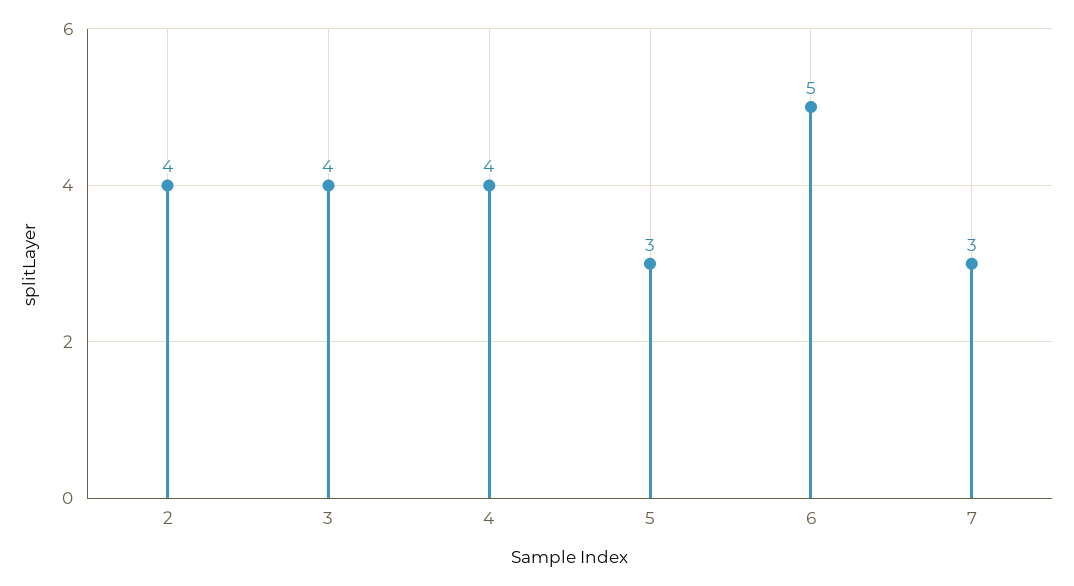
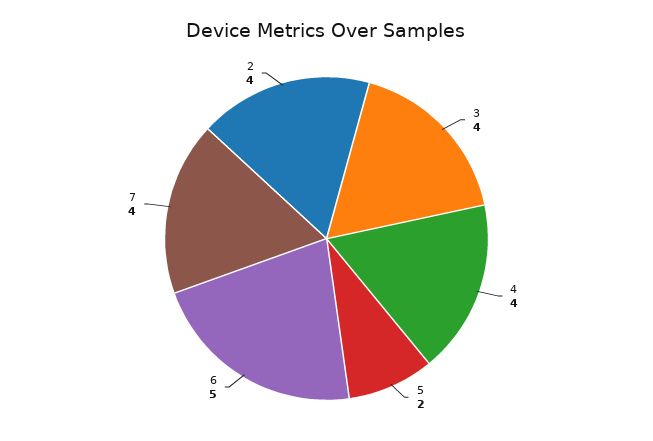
  {
    "2": 4,
    "3": 4,
    "4": 4,
-   "5": 3,
+   "5": 2,
    "6": 5,
-   "7": 3
+   "7": 4
  }

